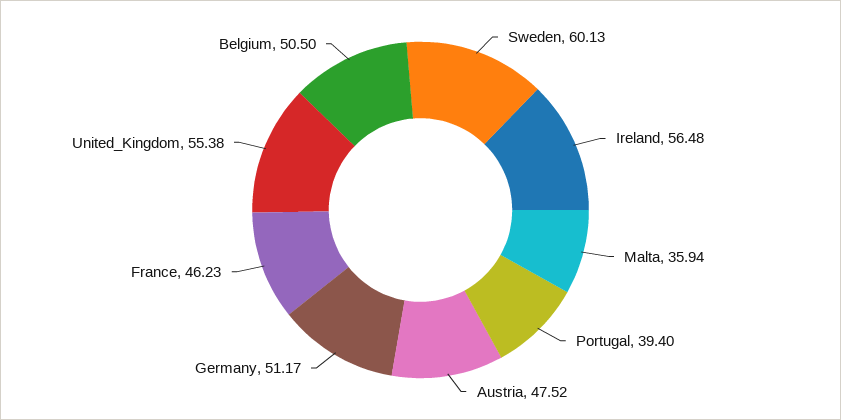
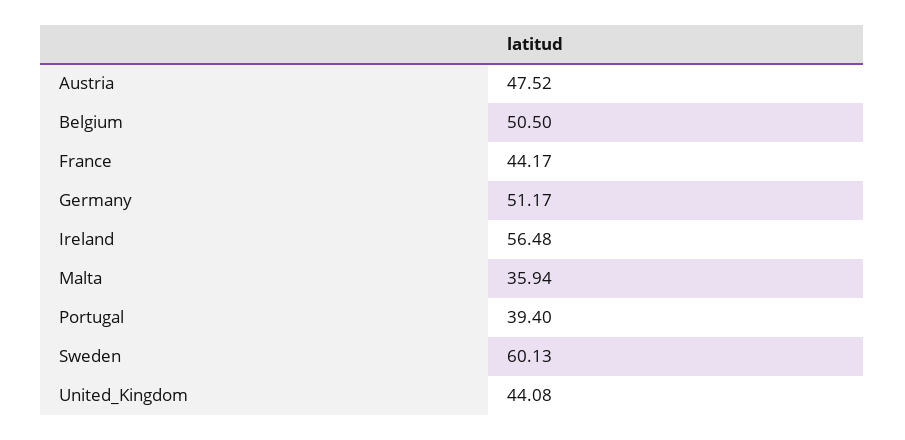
  {
    "Sweden": 60.13,
    "Ireland": 56.48,
    "Malta": 35.94,
    "Portugal": 39.4,
    "Austria": 47.52,
    "Germany": 51.17,
-   "France": 46.23,
+   "France": 44.17,
-   "United_Kingdom": 55.38,
+   "United_Kingdom": 44.08,
    "Belgium": 50.5
  }

